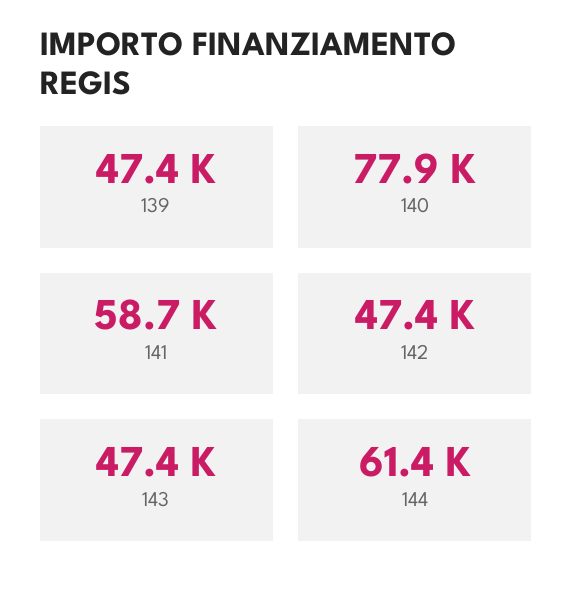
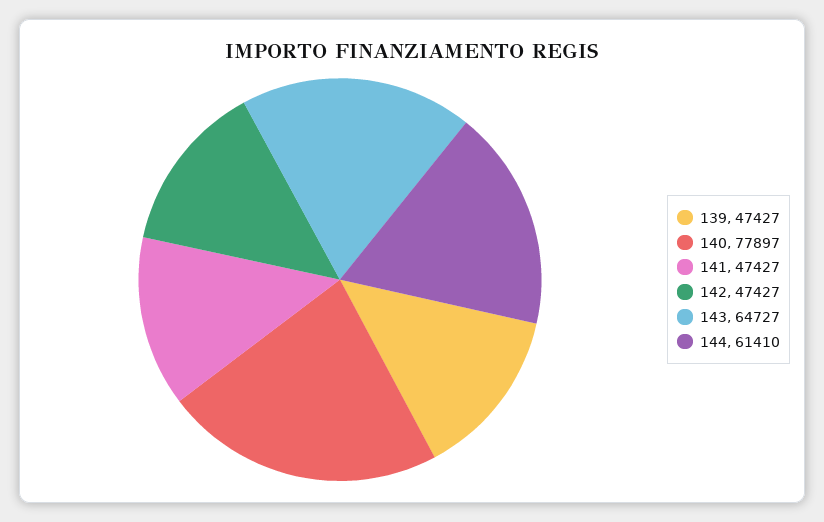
  {
    "139": 47427,
    "140": 77897,
-   "141": 58700,
+   "141": 47427,
    "142": 47427,
-   "143": 47400,
+   "143": 64727,
    "144": 61410
  }

